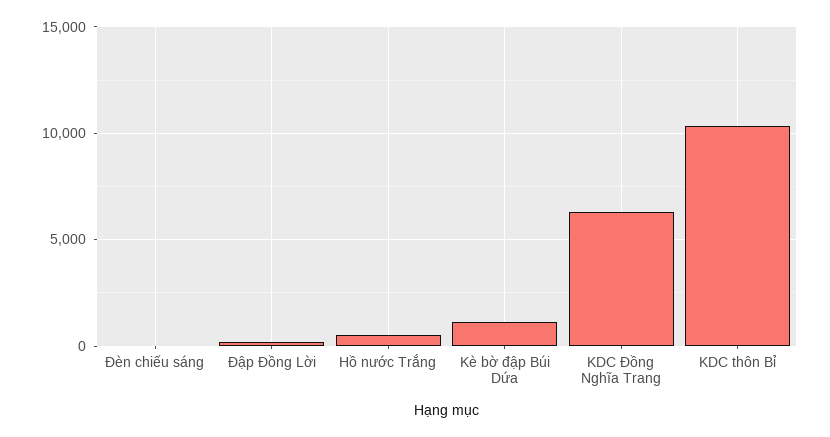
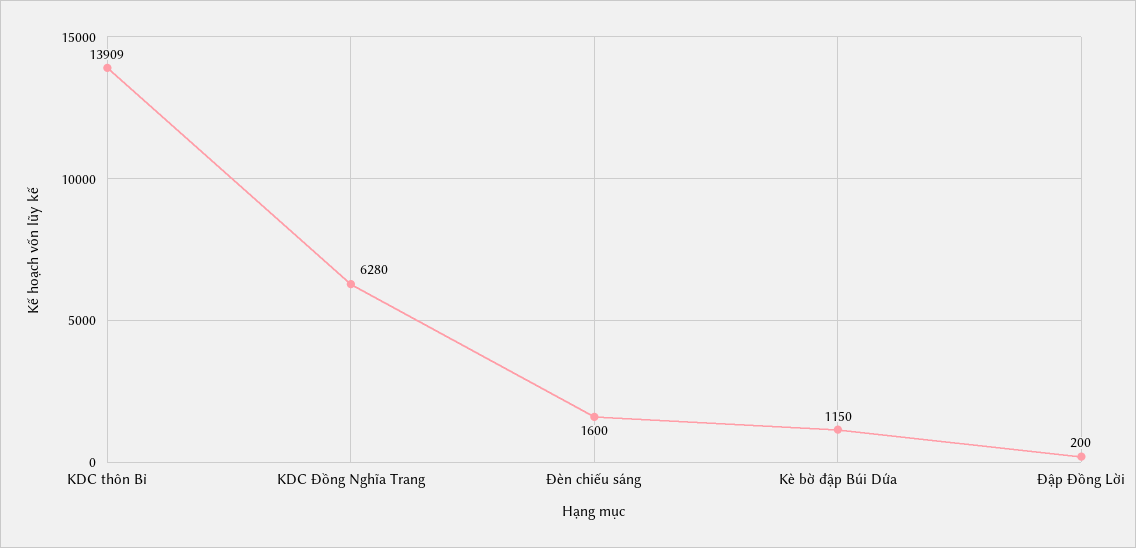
  {
-   "Đèn chiếu sáng": 0,
+   "Đèn chiếu sáng": 1600,
    "Đập Đồng Lời": 200,
-   "Hồ nước Trắng": 500,
    "Kè bờ đập Búi Dứa": 1150,
    "KDC Đồng Nghĩa Trang": 6280,
-   "KDC thôn Bỉ": 10500
+   "KDC thôn Bỉ": 13909
  }

